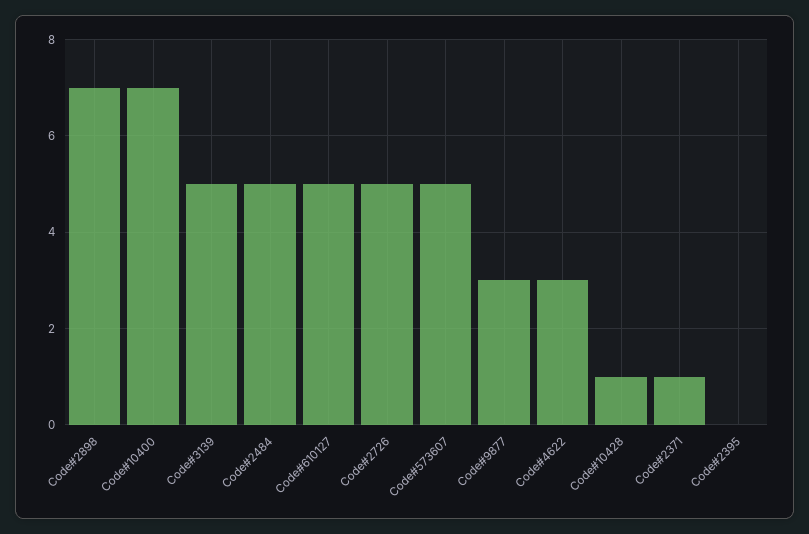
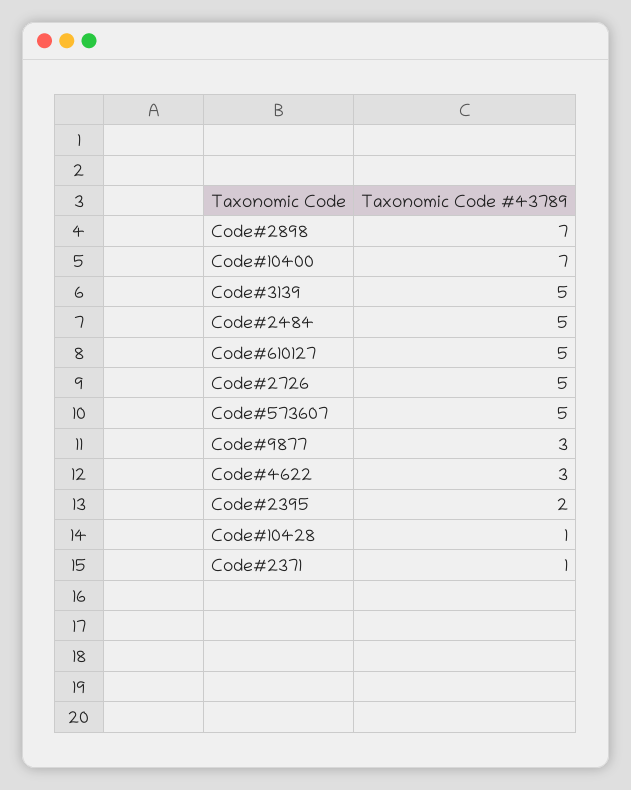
  {
    "Code#2898": 7,
    "Code#10400": 7,
    "Code#3139": 5,
    "Code#2484": 5,
    "Code#610127": 5,
    "Code#2726": 5,
    "Code#573607": 5,
    "Code#9877": 3,
    "Code#4622": 3,
    "Code#10428": 1,
    "Code#2371": 1,
-   "Code#2395": 0
+   "Code#2395": 2
  }

